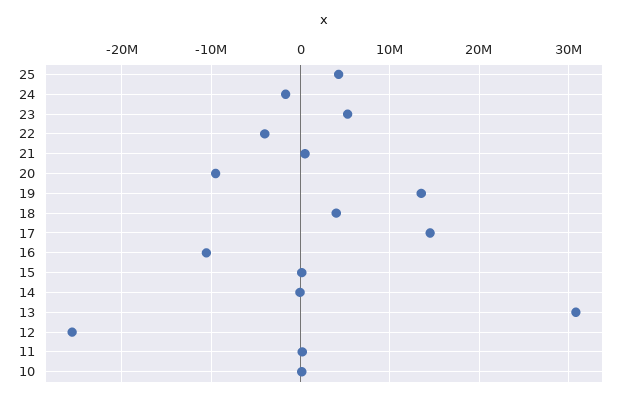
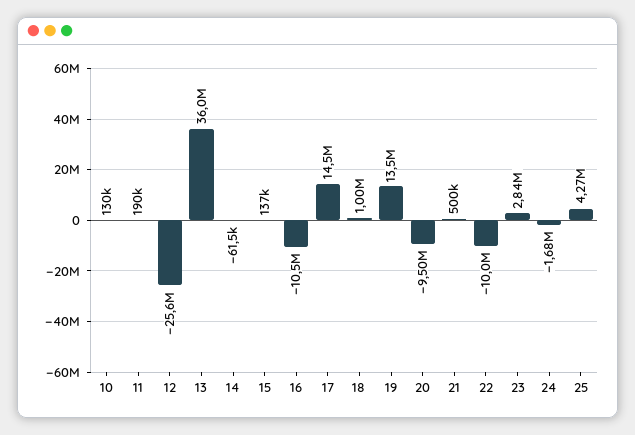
  {
    "25": 4270000,
    "24": -1680000,
-   "23": 5000000,
+   "23": 2840000,
-   "22": -4000000,
+   "22": -10000000,
    "21": 500000,
    "20": -9500000,
    "19": 13500000,
-   "18": 4000000,
+   "18": 1000000,
    "17": 14500000,
    "16": -10500000,
    "15": 137000,
    "14": -61500,
-   "13": 31000000,
+   "13": 36000000,
    "12": -25600000,
    "11": 190000,
    "10": 130000
  }

